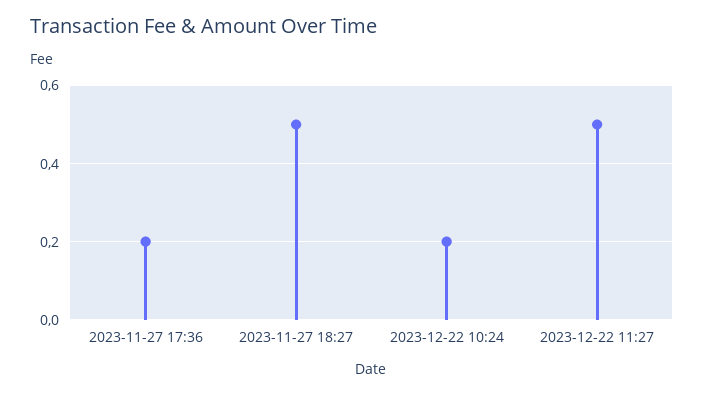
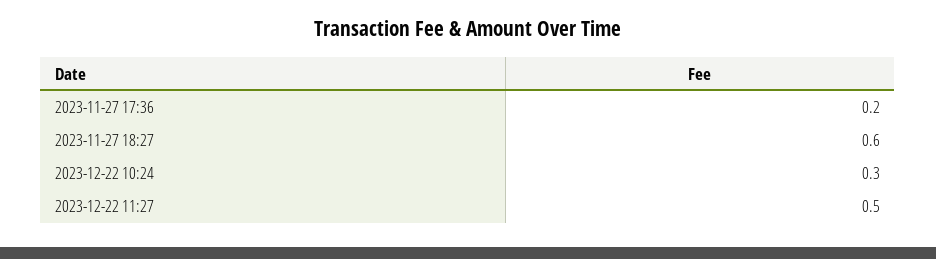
  {
    "2023-11-27 17:36": 0.2,
-   "2023-11-27 18:27": 0.5,
+   "2023-11-27 18:27": 0.6,
-   "2023-12-22 10:24": 0.2,
+   "2023-12-22 10:24": 0.3,
    "2023-12-22 11:27": 0.5
  }

